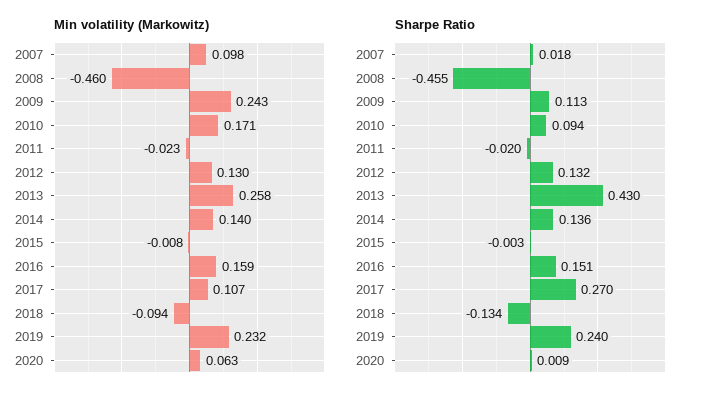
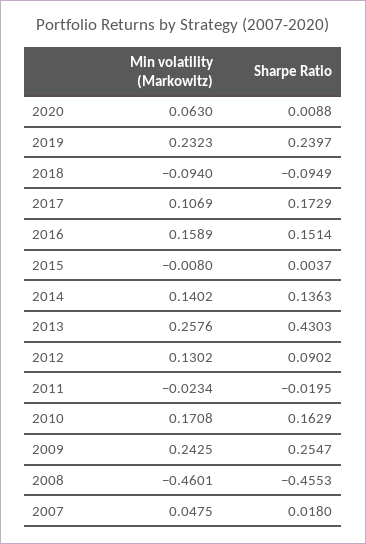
  {
    "Min volatility (Markowitz)": {
-     "2007": 0.098,
+     "2007": 0.0475,
      "2008": -0.4601,
      "2009": 0.2425,
      "2010": 0.1708,
      "2011": -0.0234,
      "2012": 0.1302,
      "2013": 0.2576,
      "2014": 0.1402,
      "2015": -0.008,
      "2016": 0.1589,
      "2017": 0.1069,
      "2018": -0.094,
      "2019": 0.2323,
      "2020": 0.063
    },
    "Sharpe Ratio": {
      "2007": 0.018,
      "2008": -0.4553,
-     "2009": 0.113,
+     "2009": 0.2547,
-     "2010": 0.094,
+     "2010": 0.1629,
      "2011": -0.0195,
-     "2012": 0.132,
+     "2012": 0.0902,
      "2013": 0.4303,
      "2014": 0.1363,
-     "2015": -0.003,
+     "2015": 0.0037,
      "2016": 0.1514,
-     "2017": 0.27,
+     "2017": 0.1729,
-     "2018": -0.134,
+     "2018": -0.0949,
      "2019": 0.2397,
      "2020": 0.0088
    }
  }

